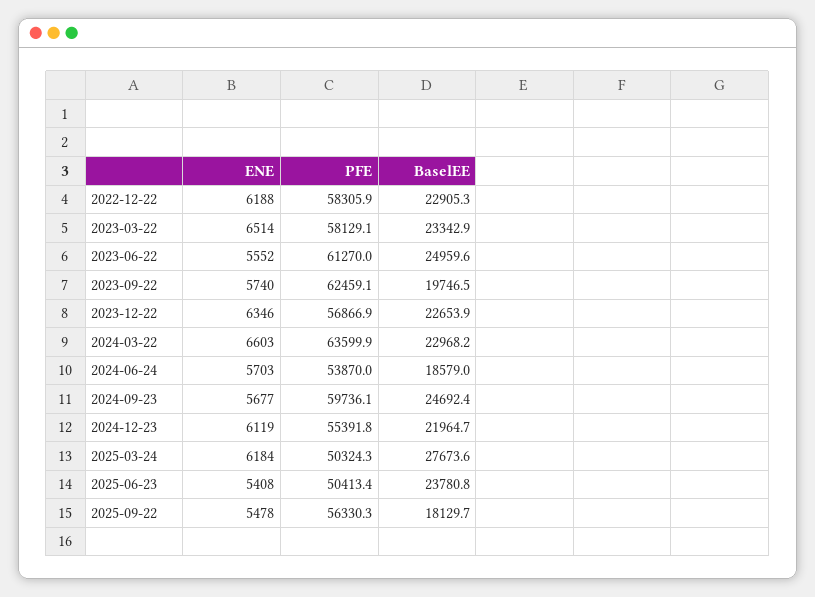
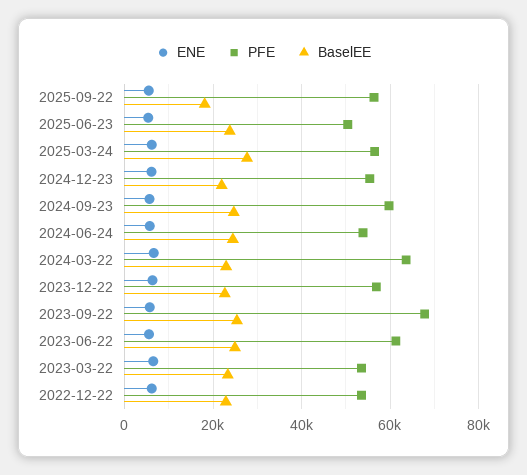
  {
    "ENE": {
      "2022-12-22": 6188,
      "2023-03-22": 6514,
      "2023-06-22": 5552,
      "2023-09-22": 5740,
      "2023-12-22": 6346,
      "2024-03-22": 6603,
      "2024-06-24": 5703,
      "2024-09-23": 5677,
      "2024-12-23": 6119,
      "2025-03-24": 6184,
      "2025-06-23": 5408,
      "2025-09-22": 5478
    },
    "PFE": {
-     "2022-12-22": 58305.9,
+     "2022-12-22": 54000,
-     "2023-03-22": 58129.1,
+     "2023-03-22": 54000,
      "2023-06-22": 61270,
-     "2023-09-22": 62459.1,
+     "2023-09-22": 68000,
      "2023-12-22": 56866.9,
      "2024-03-22": 63599.9,
      "2024-06-24": 53870,
      "2024-09-23": 59736.1,
      "2024-12-23": 55391.8,
-     "2025-03-24": 50324.3,
+     "2025-03-24": 56000,
      "2025-06-23": 50413.4,
      "2025-09-22": 56330.3
    },
    "BaselEE": {
      "2022-12-22": 22905.3,
      "2023-03-22": 23342.9,
      "2023-06-22": 24959.6,
-     "2023-09-22": 19746.5,
+     "2023-09-22": 26000,
      "2023-12-22": 22653.9,
      "2024-03-22": 22968.2,
-     "2024-06-24": 18579,
+     "2024-06-24": 24000,
      "2024-09-23": 24692.4,
      "2024-12-23": 21964.7,
      "2025-03-24": 27673.6,
      "2025-06-23": 23780.8,
      "2025-09-22": 18129.7
    }
  }

